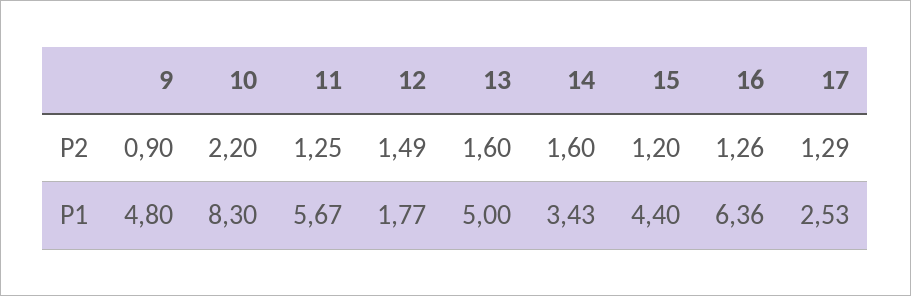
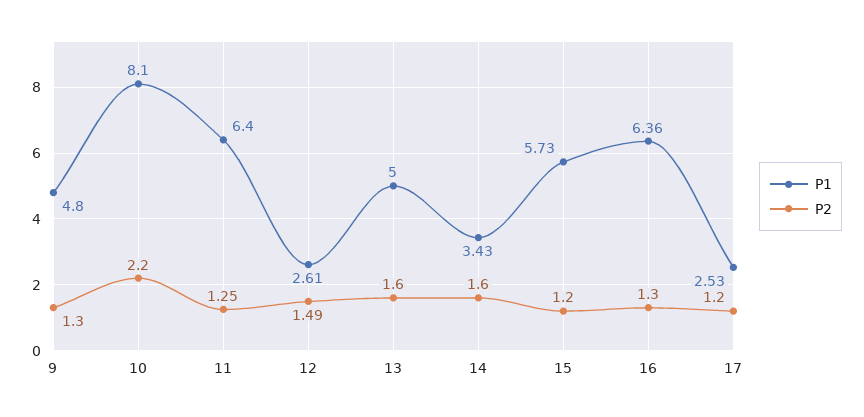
  {
    "P2": {
-     "9": 0.9,
+     "9": 1.3,
      "10": 2.2,
      "11": 1.25,
      "12": 1.49,
      "13": 1.6,
      "14": 1.6,
      "15": 1.2,
-     "16": 1.26,
+     "16": 1.3,
-     "17": 1.29
+     "17": 1.2
    },
    "P1": {
      "9": 4.8,
-     "10": 8.3,
+     "10": 8.1,
-     "11": 5.67,
+     "11": 6.4,
-     "12": 1.77,
+     "12": 2.61,
      "13": 5,
      "14": 3.43,
-     "15": 4.4,
+     "15": 5.73,
      "16": 6.36,
      "17": 2.53
    }
  }

